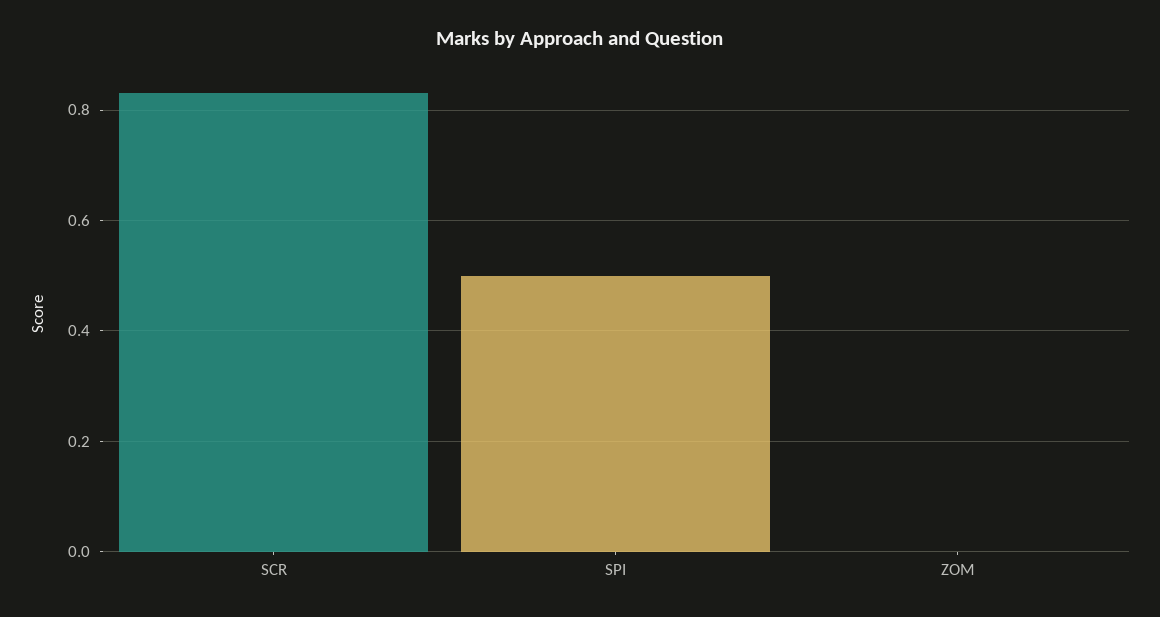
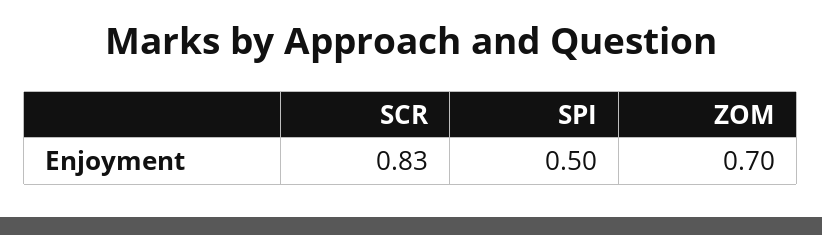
  {
    "SCR": 0.83,
    "SPI": 0.5,
-   "ZOM": 0
+   "ZOM": 0.7
  }

